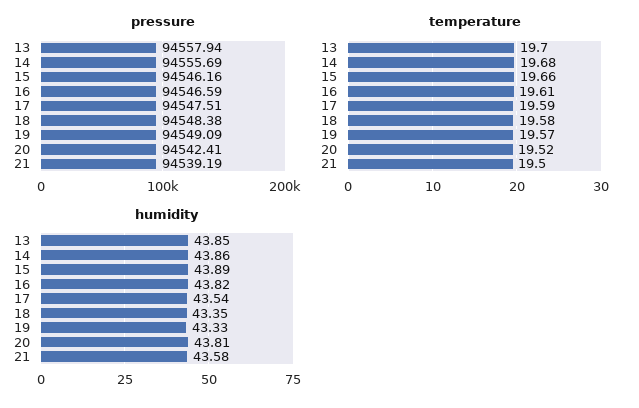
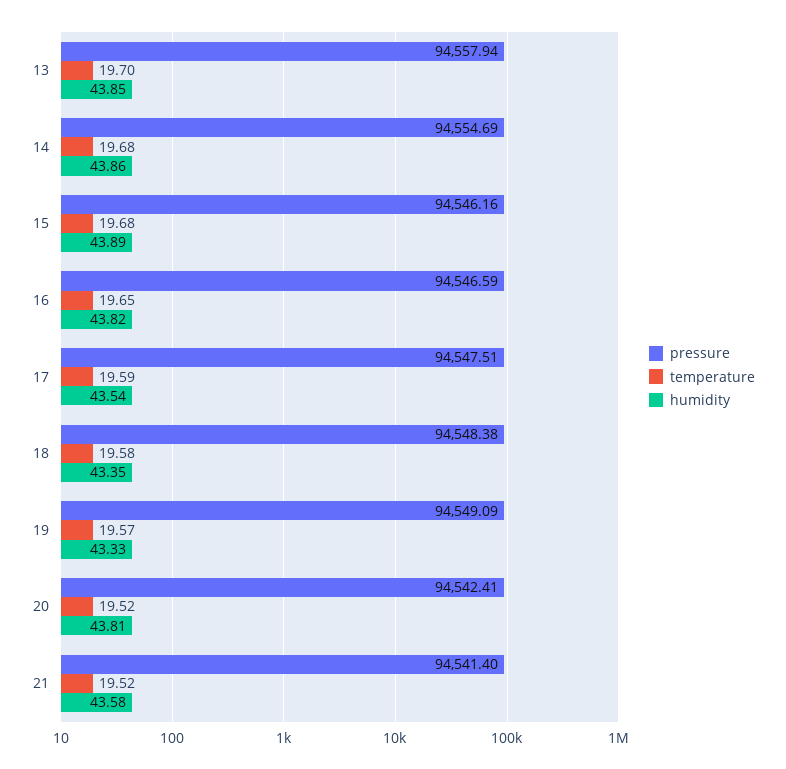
  {
    "pressure": {
      "13": 94557.94,
-     "14": 94555.69,
+     "14": 94554.69,
      "15": 94546.16,
      "16": 94546.59,
      "17": 94547.51,
      "18": 94548.38,
      "19": 94549.09,
      "20": 94542.41,
-     "21": 94539.19
+     "21": 94541.4
    },
    "temperature": {
      "13": 19.7,
      "14": 19.68,
-     "15": 19.66,
+     "15": 19.68,
-     "16": 19.61,
+     "16": 19.65,
      "17": 19.59,
      "18": 19.58,
      "19": 19.57,
      "20": 19.52,
-     "21": 19.5
+     "21": 19.52
    },
    "humidity": {
      "13": 43.85,
      "14": 43.86,
      "15": 43.89,
      "16": 43.82,
      "17": 43.54,
      "18": 43.35,
      "19": 43.33,
      "20": 43.81,
      "21": 43.58
    }
  }

